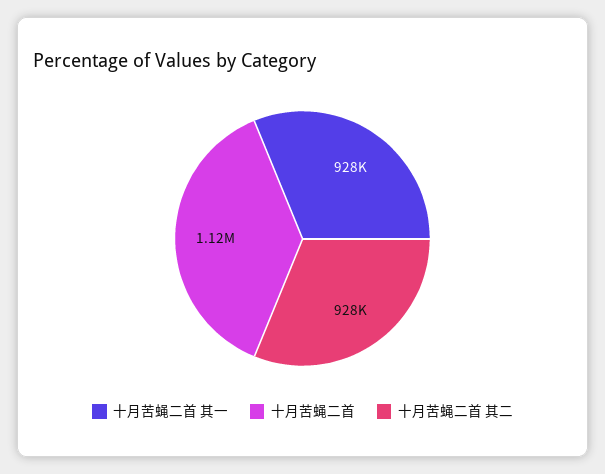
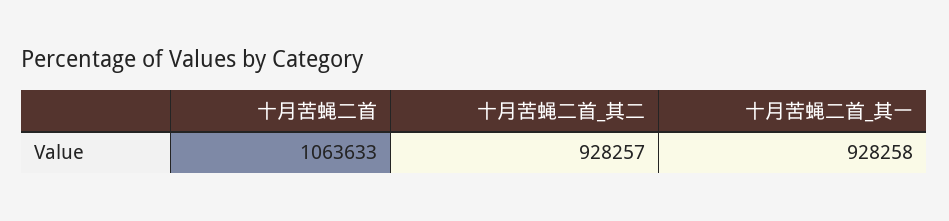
  {
    "十月苦蝇二首 其一": 928258,
-   "十月苦蝇二首": 1120000,
+   "十月苦蝇二首": 1063633,
    "十月苦蝇二首 其二": 928257
  }

